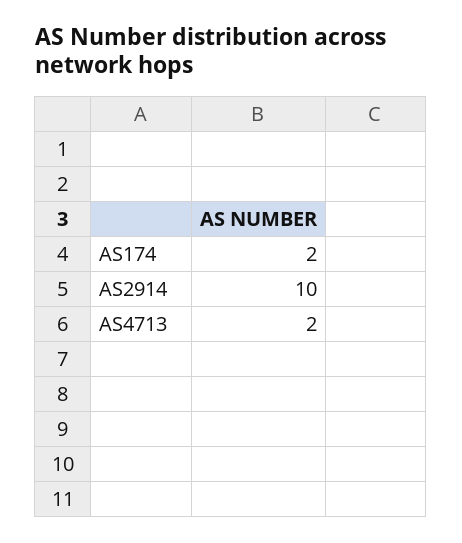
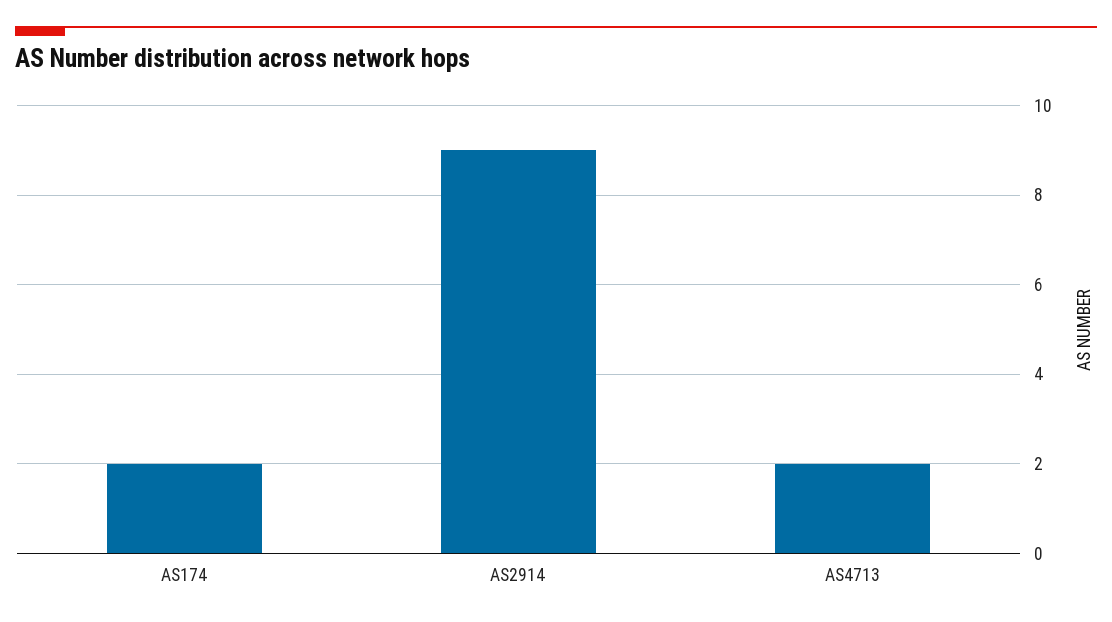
  {
    "AS174": 2,
-   "AS2914": 10,
+   "AS2914": 9,
    "AS4713": 2
  }

